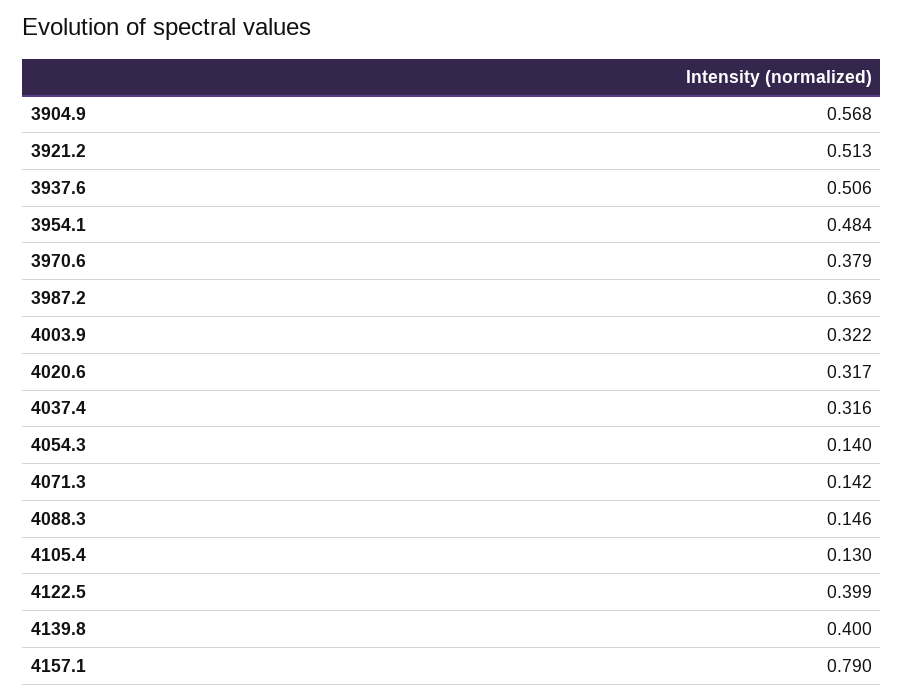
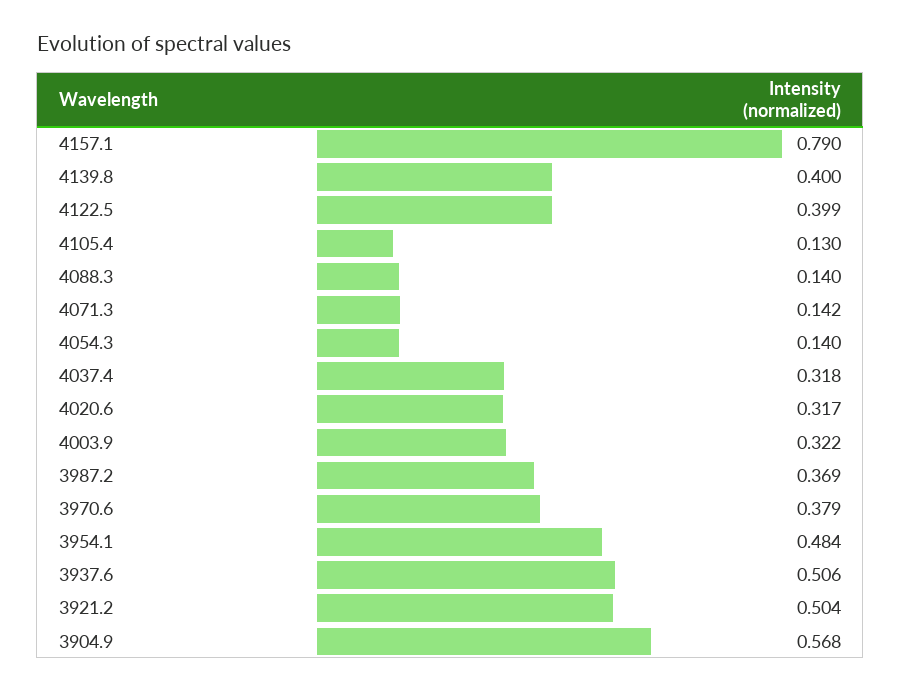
  {
    "3904.9": 0.568,
-   "3921.2": 0.513,
+   "3921.2": 0.504,
    "3937.6": 0.506,
    "3954.1": 0.484,
    "3970.6": 0.379,
    "3987.2": 0.369,
    "4003.9": 0.322,
    "4020.6": 0.317,
-   "4037.4": 0.316,
+   "4037.4": 0.318,
    "4054.3": 0.14,
    "4071.3": 0.142,
-   "4088.3": 0.146,
+   "4088.3": 0.14,
    "4105.4": 0.13,
    "4122.5": 0.399,
    "4139.8": 0.4,
    "4157.1": 0.79
  }

